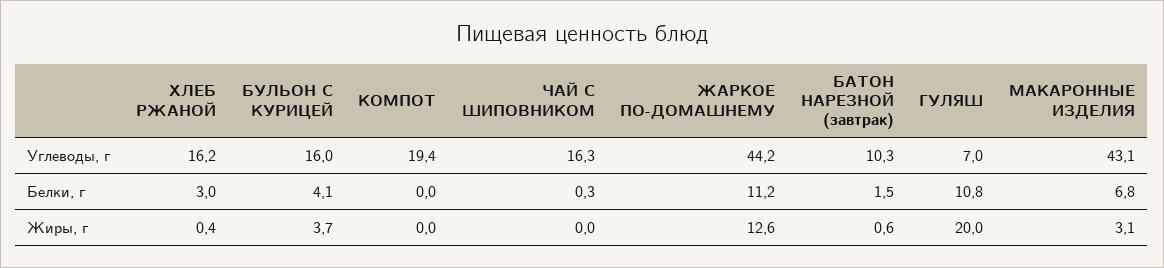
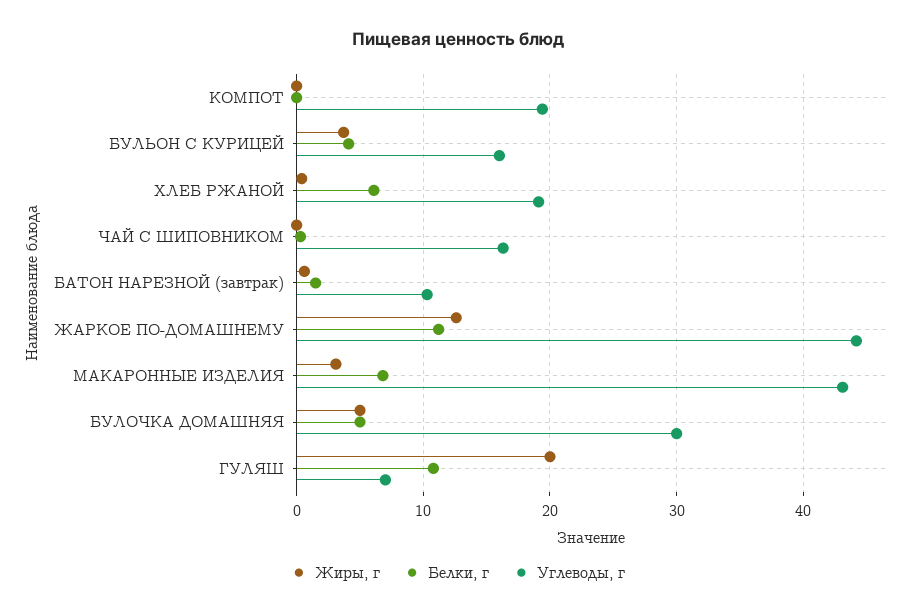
  {
    "Углеводы, г": {
-     "ХЛЕБ РЖАНОЙ": 16.2,
+     "ХЛЕБ РЖАНОЙ": 19,
      "БУЛЬОН С КУРИЦЕЙ": 16,
      "КОМПОТ": 19.4,
      "ЧАЙ С ШИПОВНИКОМ": 16.3,
      "ЖАРКОЕ ПО-ДОМАШНЕМУ": 44.2,
      "БАТОН НАРЕЗНОЙ (завтрак)": 10.3,
      "ГУЛЯШ": 7,
-     "МАКАРОННЫЕ ИЗДЕЛИЯ": 43.1
+     "МАКАРОННЫЕ ИЗДЕЛИЯ": 43.1,
+     "БУЛОЧКА ДОМАШНЯЯ": 30
    },
    "Белки, г": {
-     "ХЛЕБ РЖАНОЙ": 3,
+     "ХЛЕБ РЖАНОЙ": 6,
      "БУЛЬОН С КУРИЦЕЙ": 4.1,
      "КОМПОТ": 0,
      "ЧАЙ С ШИПОВНИКОМ": 0.3,
      "ЖАРКОЕ ПО-ДОМАШНЕМУ": 11.2,
      "БАТОН НАРЕЗНОЙ (завтрак)": 1.5,
      "ГУЛЯШ": 10.8,
-     "МАКАРОННЫЕ ИЗДЕЛИЯ": 6.8
+     "МАКАРОННЫЕ ИЗДЕЛИЯ": 6.8,
+     "БУЛОЧКА ДОМАШНЯЯ": 5
    },
    "Жиры, г": {
      "ХЛЕБ РЖАНОЙ": 0.4,
      "БУЛЬОН С КУРИЦЕЙ": 3.7,
      "КОМПОТ": 0,
      "ЧАЙ С ШИПОВНИКОМ": 0,
      "ЖАРКОЕ ПО-ДОМАШНЕМУ": 12.6,
      "БАТОН НАРЕЗНОЙ (завтрак)": 0.6,
      "ГУЛЯШ": 20,
-     "МАКАРОННЫЕ ИЗДЕЛИЯ": 3.1
+     "МАКАРОННЫЕ ИЗДЕЛИЯ": 3.1,
+     "БУЛОЧКА ДОМАШНЯЯ": 5
    }
  }

